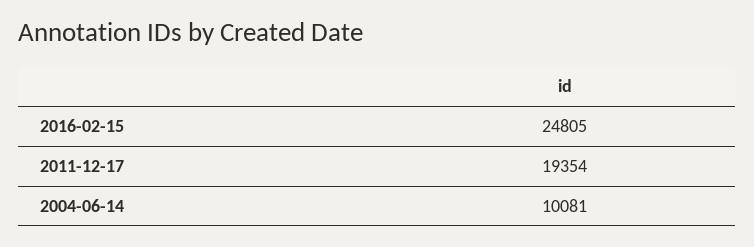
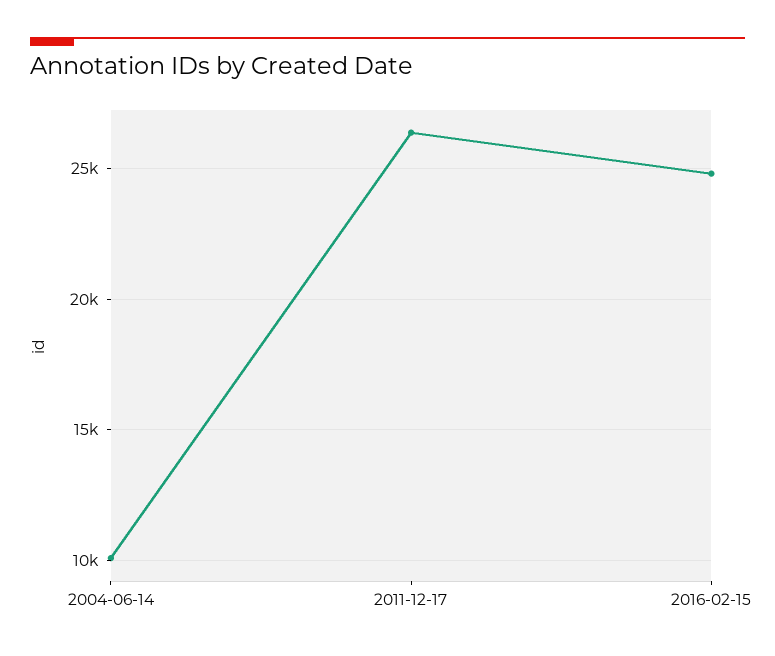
  {
    "2016-02-15": 24805,
-   "2011-12-17": 19354,
+   "2011-12-17": 26500,
    "2004-06-14": 10081
  }

